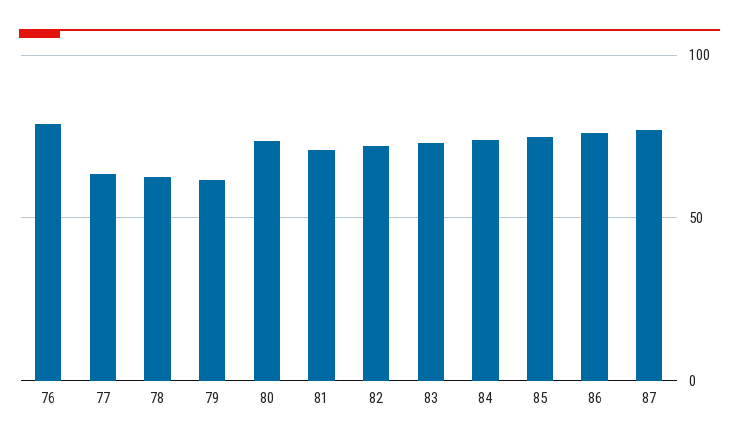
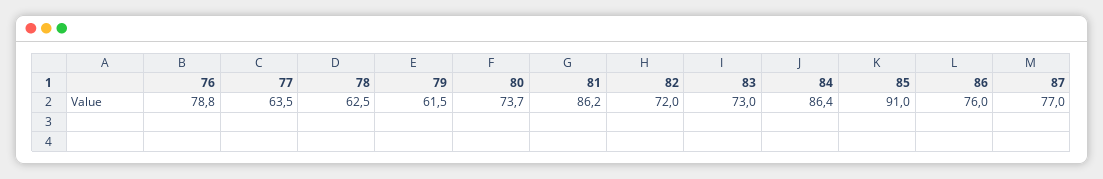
  {
    "76": 78.8,
    "77": 63.5,
    "78": 62.5,
    "79": 61.5,
    "80": 73.7,
-   "81": 70,
+   "81": 86.2,
    "82": 72,
    "83": 73,
-   "84": 75,
+   "84": 86.4,
-   "85": 75,
+   "85": 91,
    "86": 76,
    "87": 77
  }

